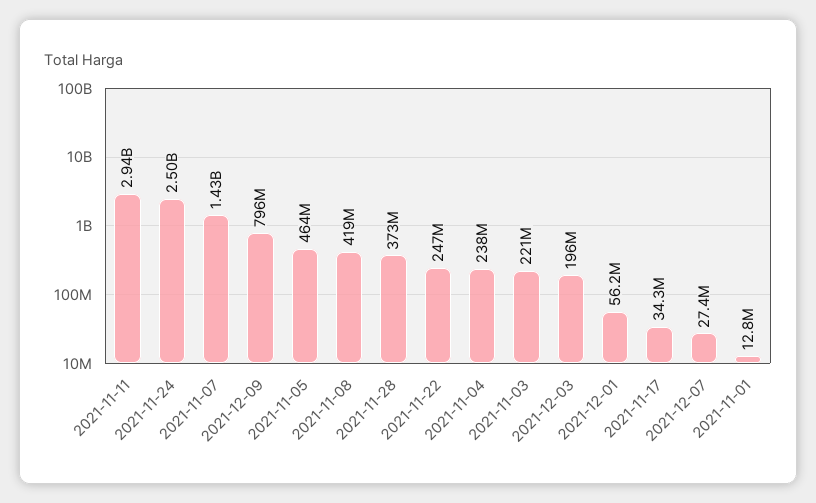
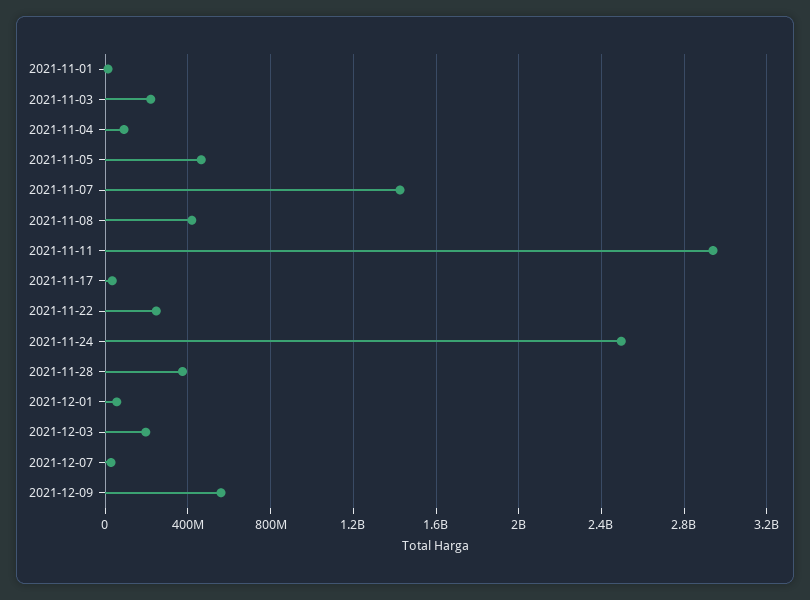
  {
    "2021-11-11": 2940000000,
    "2021-11-24": 2500000000,
    "2021-11-07": 1430000000,
-   "2021-12-09": 796000000,
+   "2021-12-09": 550000000,
    "2021-11-05": 464000000,
    "2021-11-08": 419000000,
    "2021-11-28": 373000000,
    "2021-11-22": 247000000,
-   "2021-11-04": 238000000,
+   "2021-11-04": 100000000,
    "2021-11-03": 221000000,
    "2021-12-03": 196000000,
    "2021-12-01": 56200000,
    "2021-11-17": 34300000,
    "2021-12-07": 27400000,
    "2021-11-01": 12800000
  }

